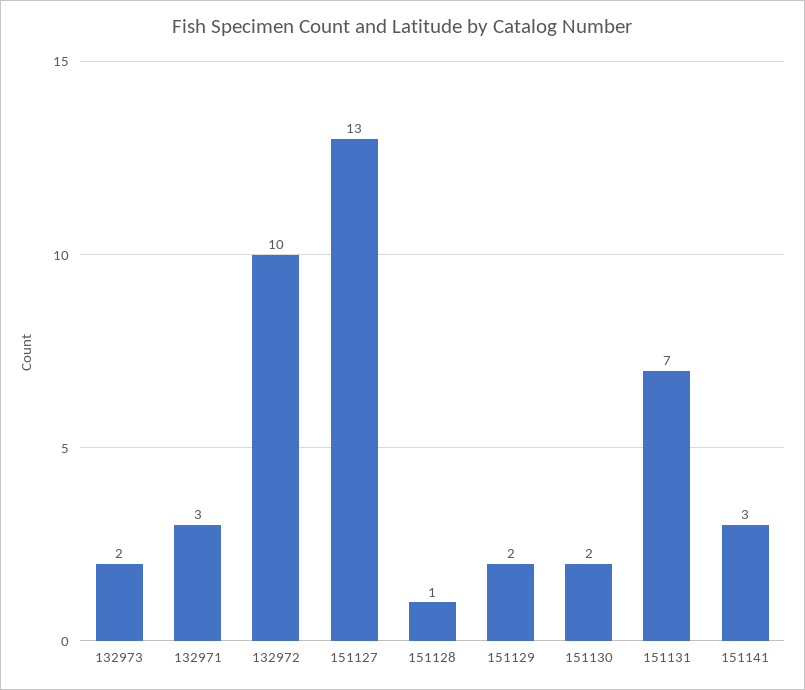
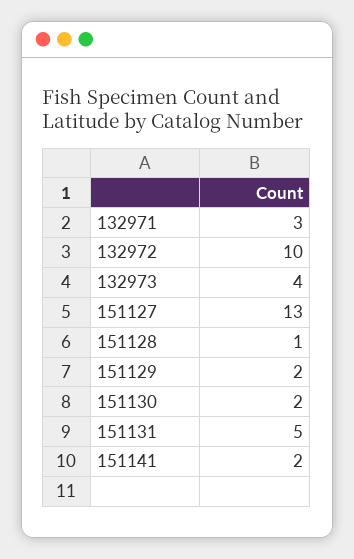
  {
-   "132973": 2,
+   "132973": 4,
    "132971": 3,
    "132972": 10,
    "151127": 13,
    "151128": 1,
    "151129": 2,
    "151130": 2,
-   "151131": 7,
+   "151131": 5,
-   "151141": 3
+   "151141": 2
  }

